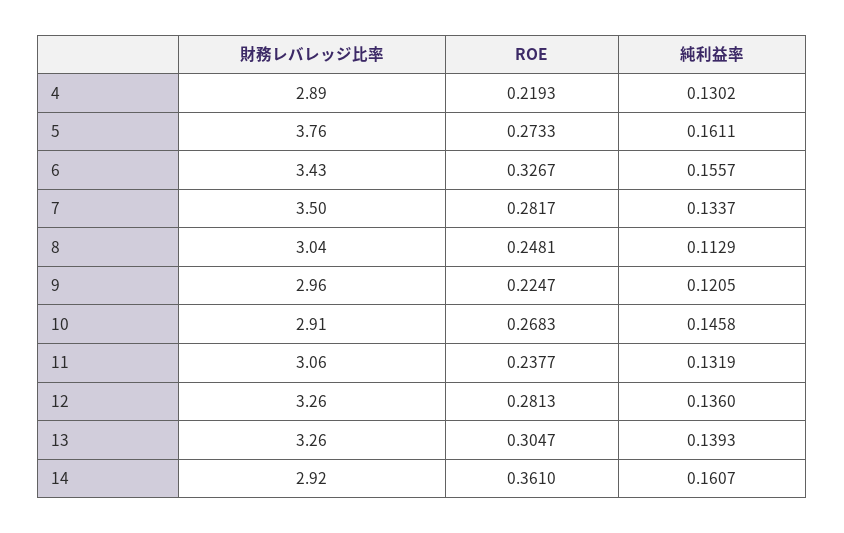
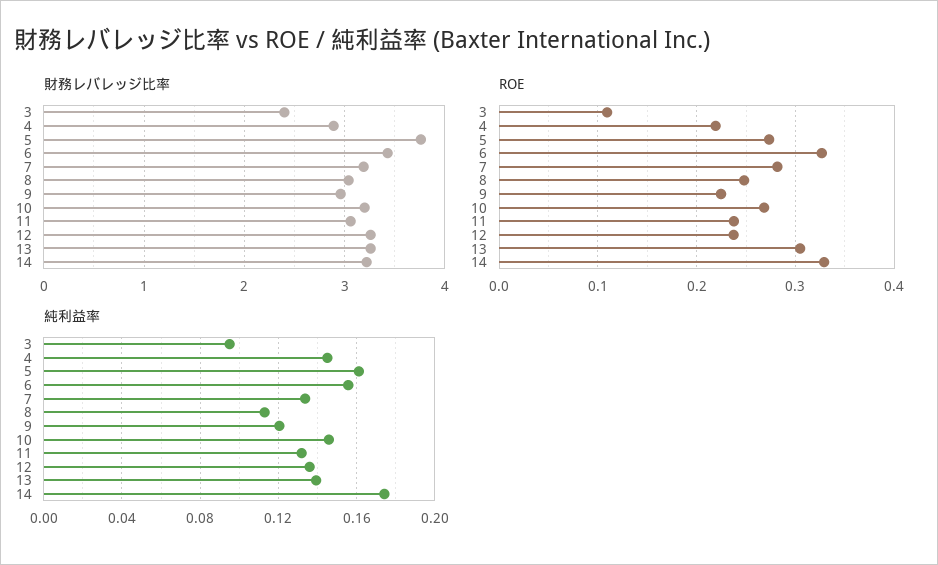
  {
    "財務レバレッジ比率": {
      "4": 2.89,
      "5": 3.76,
      "6": 3.43,
-     "7": 3.5,
+     "7": 3.2,
      "8": 3.04,
      "9": 2.96,
-     "10": 2.91,
+     "10": 3.2,
      "11": 3.06,
      "12": 3.26,
      "13": 3.26,
-     "14": 2.92
+     "14": 3.2,
+     "3": 2.4
    },
    "ROE": {
      "4": 0.2193,
      "5": 0.2733,
      "6": 0.3267,
      "7": 0.2817,
      "8": 0.2481,
      "9": 0.2247,
      "10": 0.2683,
      "11": 0.2377,
-     "12": 0.2813,
+     "12": 0.24,
      "13": 0.3047,
-     "14": 0.361
+     "14": 0.33,
+     "3": 0.11
    },
    "純利益率": {
-     "4": 0.1302,
+     "4": 0.145,
      "5": 0.1611,
      "6": 0.1557,
      "7": 0.1337,
      "8": 0.1129,
      "9": 0.1205,
      "10": 0.1458,
      "11": 0.1319,
      "12": 0.136,
      "13": 0.1393,
-     "14": 0.1607
+     "14": 0.175,
+     "3": 0.095
    }
  }

